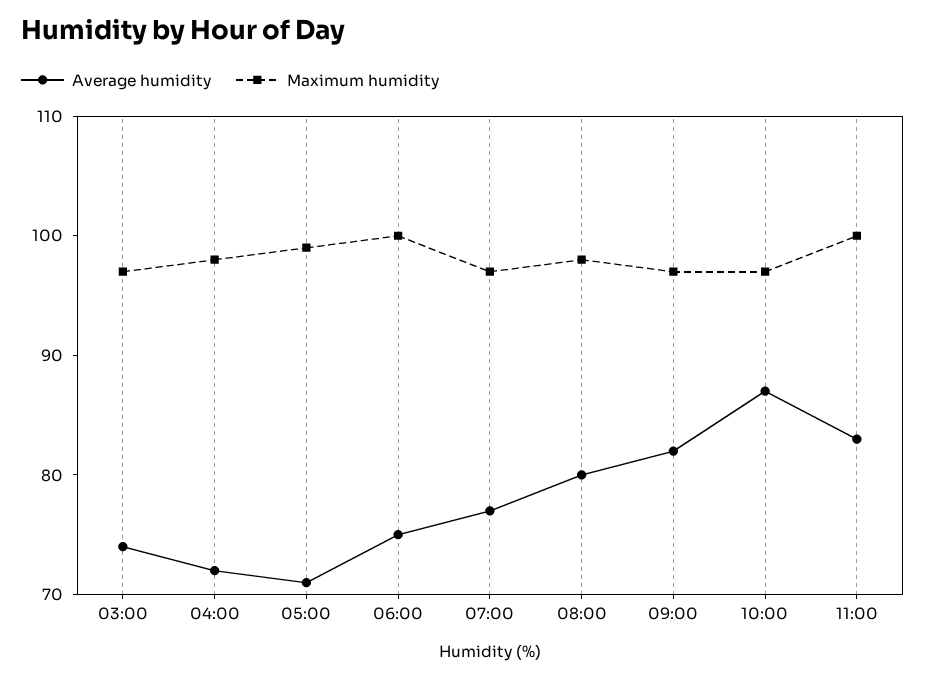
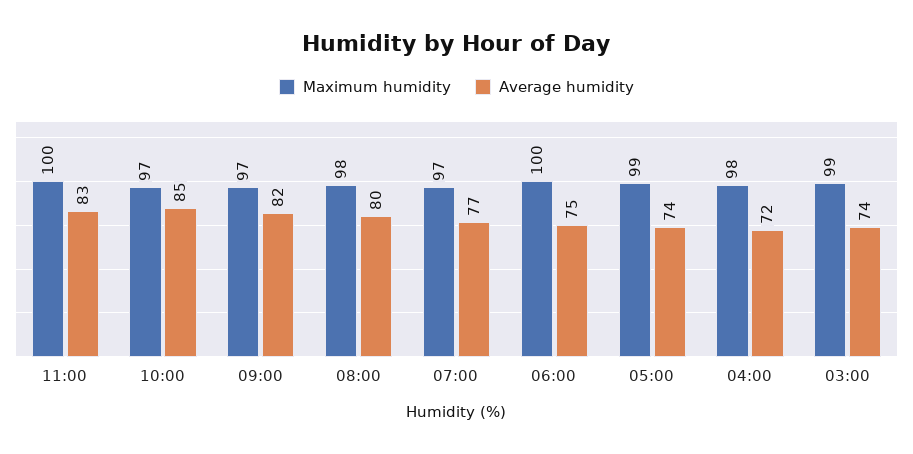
  {
    "Average humidity": {
      "03:00": 74,
      "04:00": 72,
-     "05:00": 71,
+     "05:00": 74,
      "06:00": 75,
      "07:00": 77,
      "08:00": 80,
      "09:00": 82,
-     "10:00": 87,
+     "10:00": 85,
      "11:00": 83
    },
    "Maximum humidity": {
-     "03:00": 97,
+     "03:00": 99,
      "04:00": 98,
      "05:00": 99,
      "06:00": 100,
      "07:00": 97,
      "08:00": 98,
      "09:00": 97,
      "10:00": 97,
      "11:00": 100
    }
  }

